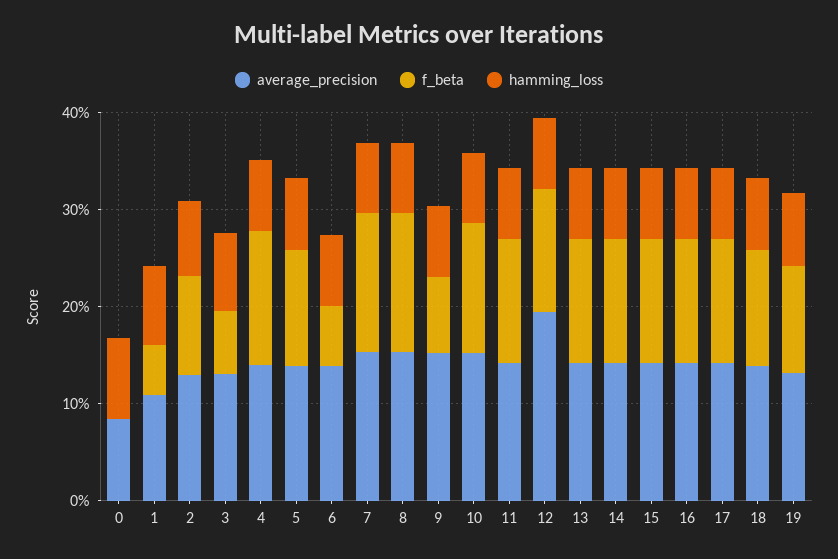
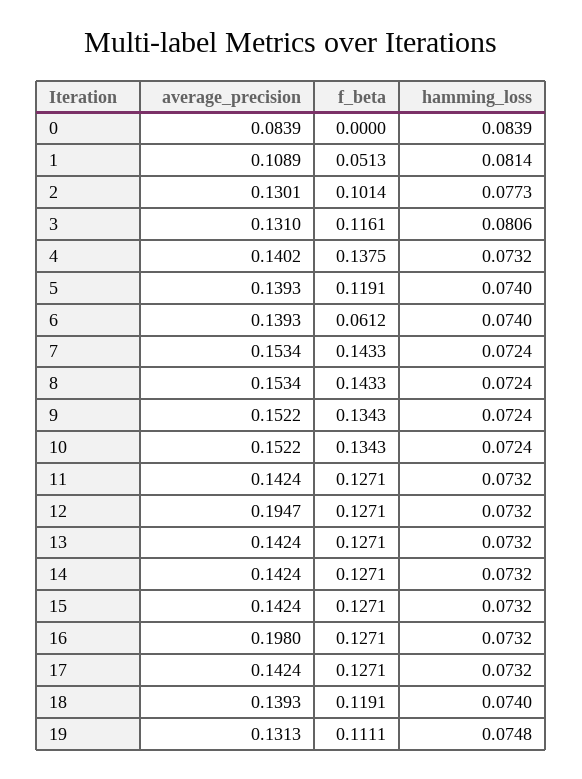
  {
    "average_precision": {
      "0": 0.0839,
      "1": 0.1089,
      "2": 0.1301,
      "3": 0.131,
      "4": 0.1402,
      "5": 0.1393,
      "6": 0.1393,
      "7": 0.1534,
      "8": 0.1534,
      "9": 0.1522,
      "10": 0.1522,
      "11": 0.1424,
      "12": 0.1947,
      "13": 0.1424,
      "14": 0.1424,
      "15": 0.1424,
-     "16": 0.14,
+     "16": 0.198,
      "17": 0.1424,
      "18": 0.1393,
      "19": 0.1313
    },
    "f_beta": {
      "0": 0,
      "1": 0.0513,
      "2": 0.1014,
-     "3": 0.06,
+     "3": 0.1161,
      "4": 0.1375,
      "5": 0.1191,
      "6": 0.0612,
      "7": 0.1433,
      "8": 0.1433,
-     "9": 0.08,
+     "9": 0.1343,
      "10": 0.1343,
      "11": 0.1271,
      "12": 0.1271,
      "13": 0.1271,
      "14": 0.1271,
      "15": 0.1271,
      "16": 0.1271,
      "17": 0.1271,
      "18": 0.1191,
      "19": 0.1111
    },
    "hamming_loss": {
      "0": 0.0839,
      "1": 0.0814,
      "2": 0.0773,
      "3": 0.0806,
      "4": 0.0732,
      "5": 0.074,
      "6": 0.074,
      "7": 0.0724,
      "8": 0.0724,
      "9": 0.0724,
      "10": 0.0724,
      "11": 0.0732,
      "12": 0.0732,
      "13": 0.0732,
      "14": 0.0732,
      "15": 0.0732,
      "16": 0.0732,
      "17": 0.0732,
      "18": 0.074,
      "19": 0.0748
    }
  }

